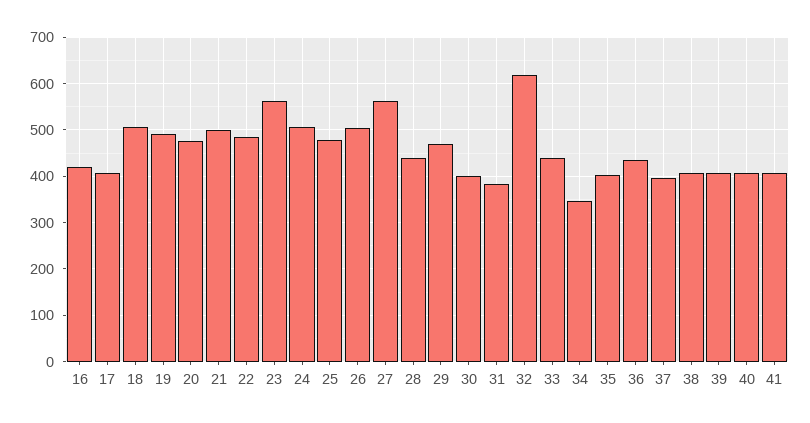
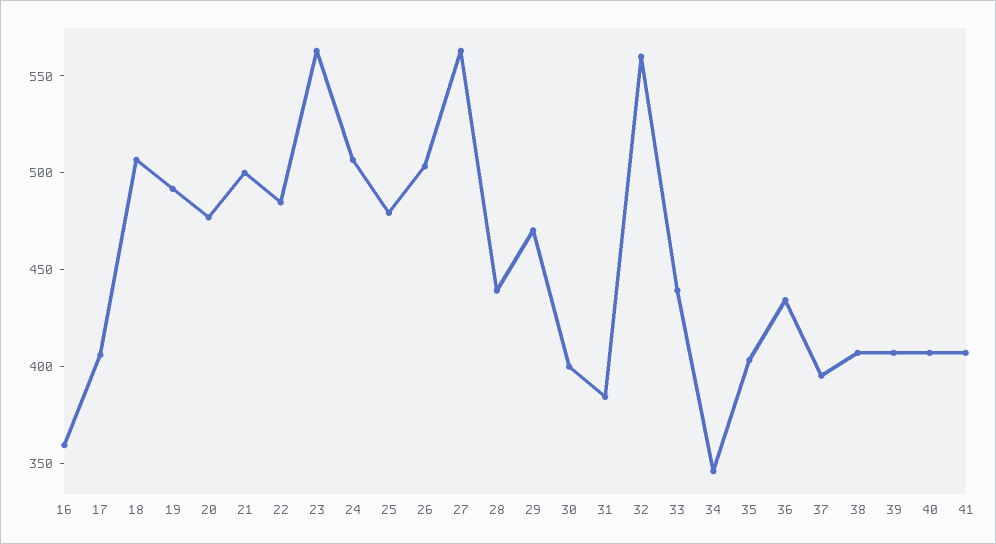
  {
-   "16": 420,
+   "16": 360,
    "17": 410,
    "18": 510,
    "19": 490,
    "20": 480,
    "21": 500,
    "22": 480,
    "23": 560,
    "24": 510,
    "25": 480,
    "26": 500,
    "27": 560,
    "28": 440,
    "29": 470,
    "30": 400,
    "31": 380,
-   "32": 620,
+   "32": 560,
    "33": 440,
    "34": 350,
    "35": 400,
    "36": 430,
    "37": 400,
    "38": 410,
    "39": 410,
    "40": 410,
    "41": 410
  }

